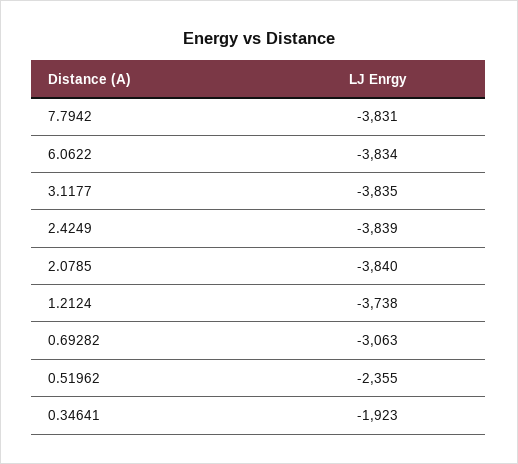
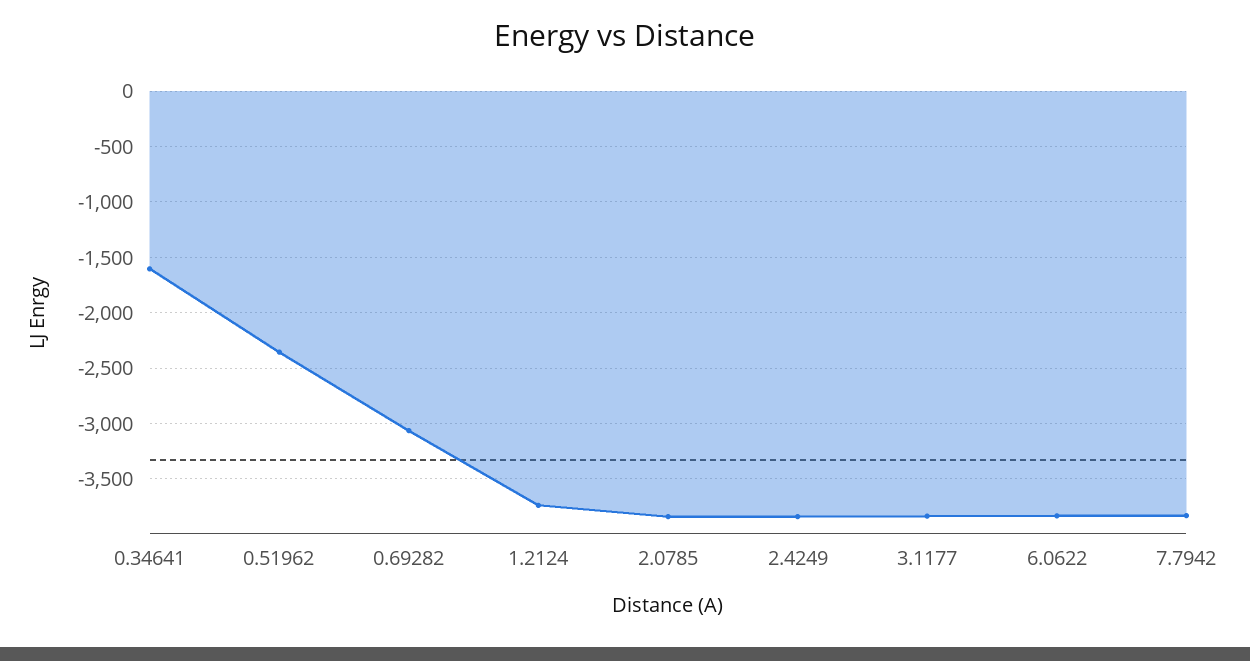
  {
    "7.7942": -3831,
    "6.0622": -3834,
    "3.1177": -3835,
    "2.4249": -3839,
    "2.0785": -3840,
    "1.2124": -3738,
    "0.69282": -3063,
    "0.51962": -2355,
-   "0.34641": -1923
+   "0.34641": -1600
  }

